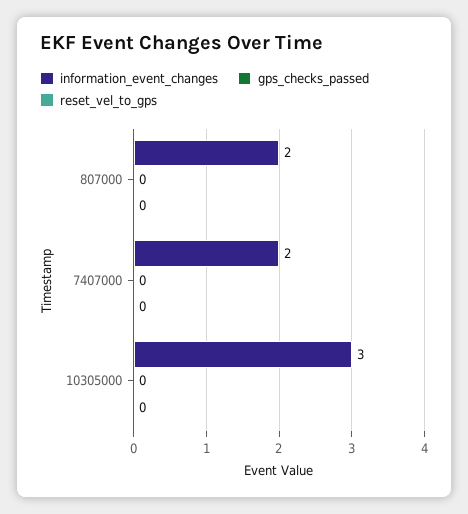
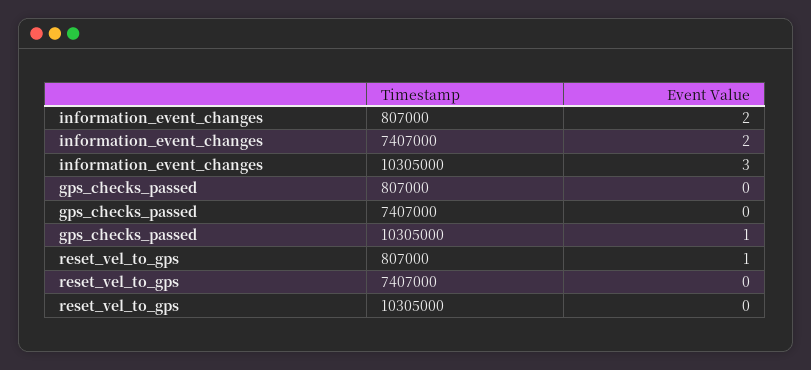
  {
    "information_event_changes": {
      "807000": 2,
      "7407000": 2,
      "10305000": 3
    },
    "gps_checks_passed": {
      "807000": 0,
      "7407000": 0,
-     "10305000": 0
+     "10305000": 1
    },
    "reset_vel_to_gps": {
-     "807000": 0,
+     "807000": 1,
      "7407000": 0,
      "10305000": 0
    }
  }

